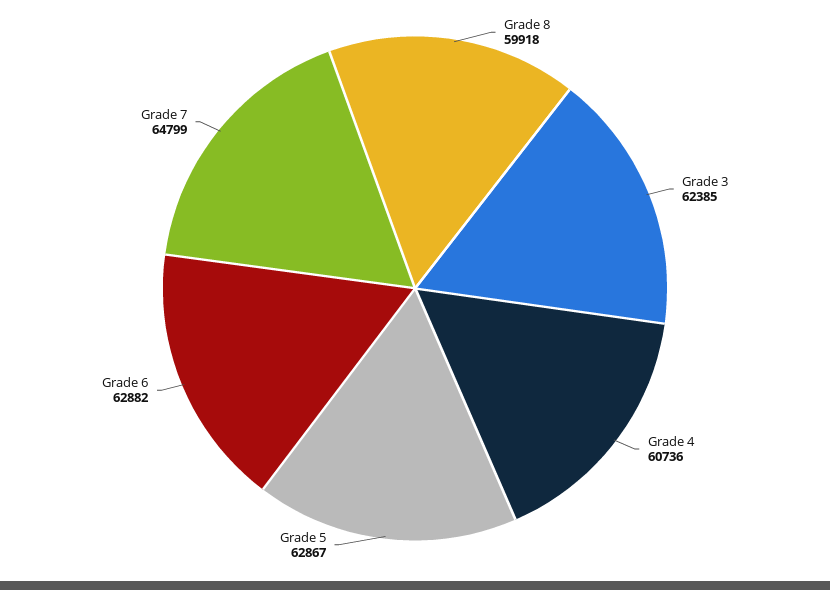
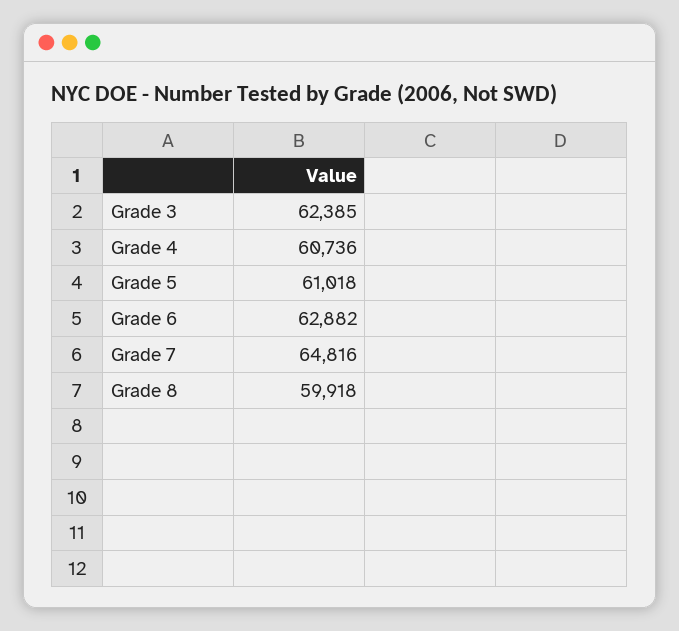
  {
    "Grade 8": 59918,
    "Grade 3": 62385,
    "Grade 4": 60736,
-   "Grade 5": 62867,
+   "Grade 5": 61018,
    "Grade 6": 62882,
-   "Grade 7": 64799
+   "Grade 7": 64816
  }

